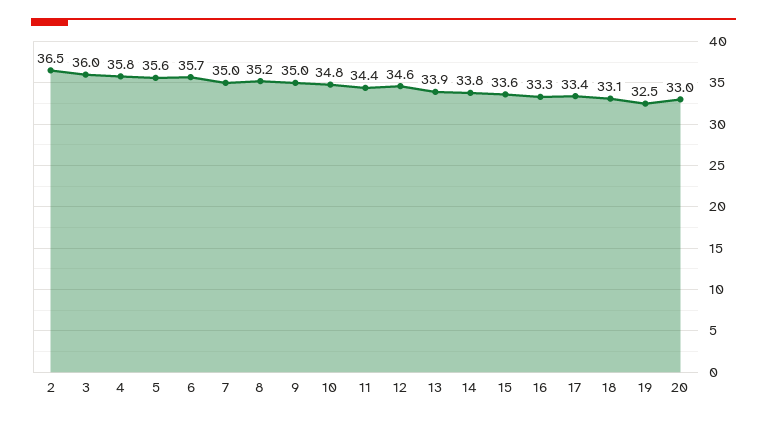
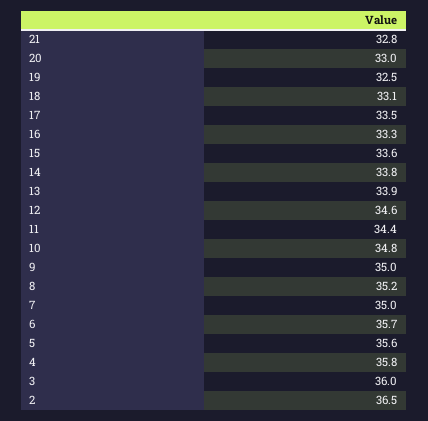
  {
    "2": 36.5,
    "3": 36,
    "4": 35.8,
    "5": 35.6,
    "6": 35.7,
    "7": 35,
    "8": 35.2,
    "9": 35,
    "10": 34.8,
    "11": 34.4,
    "12": 34.6,
    "13": 33.9,
    "14": 33.8,
    "15": 33.6,
    "16": 33.3,
-   "17": 33.4,
+   "17": 33.5,
    "18": 33.1,
    "19": 32.5,
-   "20": 33
+   "20": 33,
+   "21": 32.8
  }

